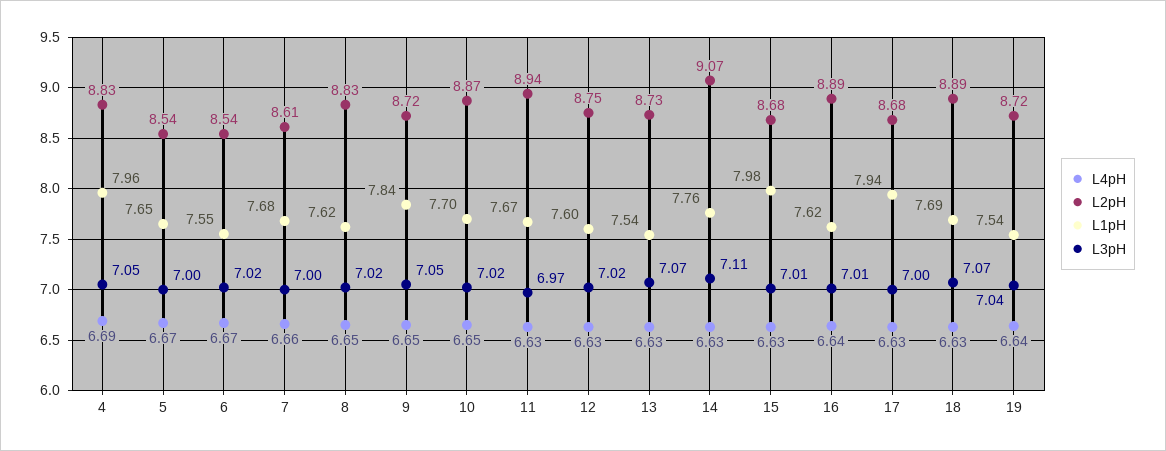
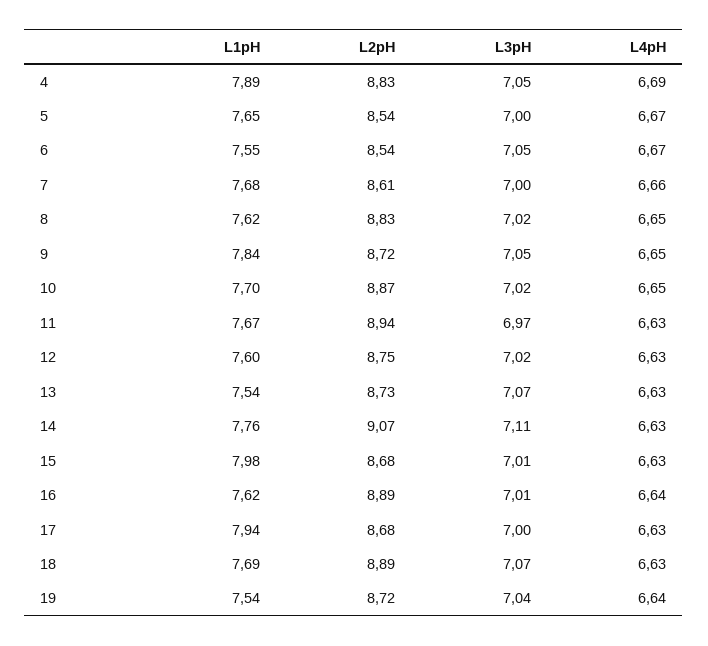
  {
    "L4pH": {
      "4": 6.69,
      "5": 6.67,
      "6": 6.67,
      "7": 6.66,
      "8": 6.65,
      "9": 6.65,
      "10": 6.65,
      "11": 6.63,
      "12": 6.63,
      "13": 6.63,
      "14": 6.63,
      "15": 6.63,
      "16": 6.64,
      "17": 6.63,
      "18": 6.63,
      "19": 6.64
    },
    "L2pH": {
      "4": 8.83,
      "5": 8.54,
      "6": 8.54,
      "7": 8.61,
      "8": 8.83,
      "9": 8.72,
      "10": 8.87,
      "11": 8.94,
      "12": 8.75,
      "13": 8.73,
      "14": 9.07,
      "15": 8.68,
      "16": 8.89,
      "17": 8.68,
      "18": 8.89,
      "19": 8.72
    },
    "L1pH": {
-     "4": 7.96,
+     "4": 7.89,
      "5": 7.65,
      "6": 7.55,
      "7": 7.68,
      "8": 7.62,
      "9": 7.84,
      "10": 7.7,
      "11": 7.67,
      "12": 7.6,
      "13": 7.54,
      "14": 7.76,
      "15": 7.98,
      "16": 7.62,
      "17": 7.94,
      "18": 7.69,
      "19": 7.54
    },
    "L3pH": {
      "4": 7.05,
      "5": 7,
-     "6": 7.02,
+     "6": 7.05,
      "7": 7,
      "8": 7.02,
      "9": 7.05,
      "10": 7.02,
      "11": 6.97,
      "12": 7.02,
      "13": 7.07,
      "14": 7.11,
      "15": 7.01,
      "16": 7.01,
      "17": 7,
      "18": 7.07,
      "19": 7.04
    }
  }

